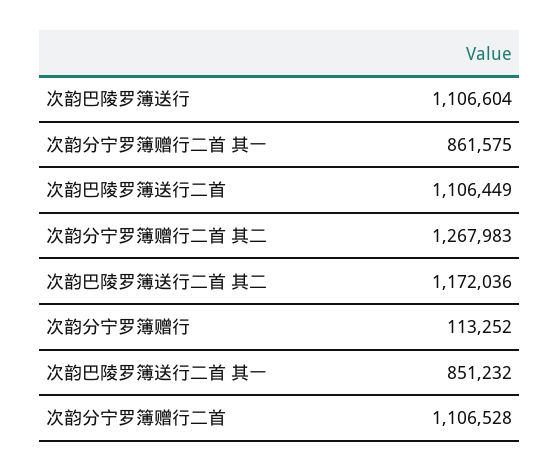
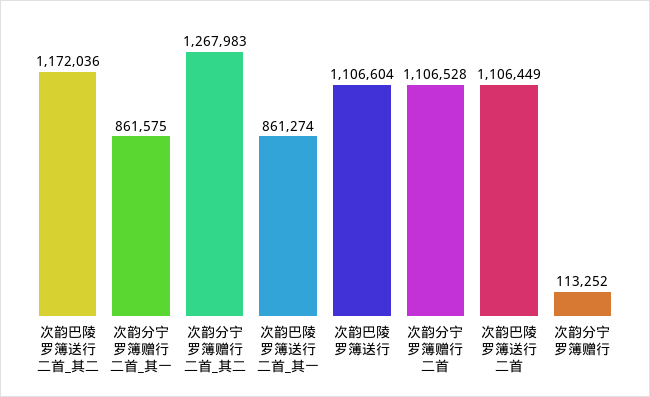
  {
    "次韵巴陵罗簿送行": 1106604,
    "次韵分宁罗簿赠行二首 其一": 861575,
    "次韵巴陵罗簿送行二首": 1106449,
    "次韵分宁罗簿赠行二首 其二": 1267983,
    "次韵巴陵罗簿送行二首 其二": 1172036,
    "次韵分宁罗簿赠行": 113252,
-   "次韵巴陵罗簿送行二首 其一": 851232,
+   "次韵巴陵罗簿送行二首 其一": 861274,
    "次韵分宁罗簿赠行二首": 1106528
  }

